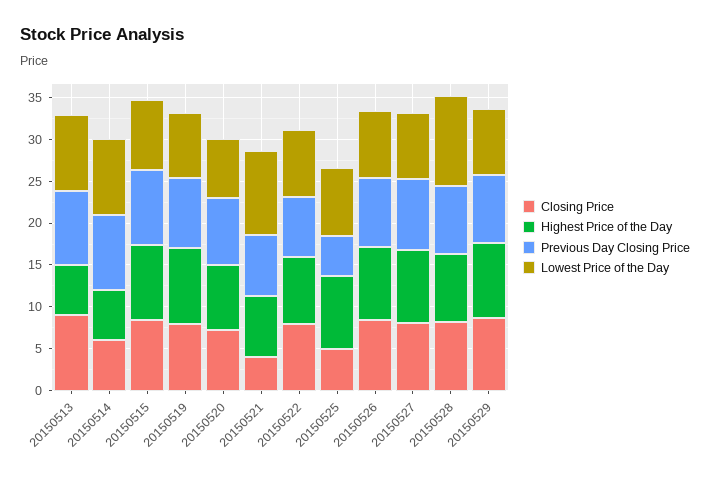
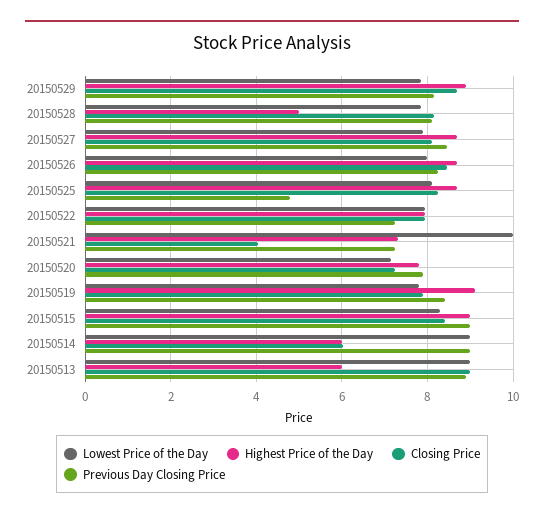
  {
    "Closing Price": {
      "20150513": 9,
      "20150514": 6,
      "20150515": 8.4,
      "20150519": 8,
      "20150520": 7.2,
      "20150521": 4,
      "20150522": 8,
-     "20150525": 5,
+     "20150525": 8.2,
      "20150526": 8.4,
      "20150527": 8.2,
      "20150528": 8.2,
      "20150529": 8.8
    },
    "Highest Price of the Day": {
      "20150513": 6,
      "20150514": 6,
      "20150515": 9,
      "20150519": 9.2,
      "20150520": 7.8,
      "20150521": 7.4,
      "20150522": 8,
      "20150525": 8.8,
      "20150526": 8.8,
      "20150527": 8.8,
-     "20150528": 8,
+     "20150528": 5,
      "20150529": 9
    },
    "Previous Day Closing Price": {
      "20150513": 9,
      "20150514": 9,
      "20150515": 9,
      "20150519": 8.4,
      "20150520": 8,
      "20150521": 7.2,
      "20150522": 7.2,
      "20150525": 4.8,
      "20150526": 8.2,
      "20150527": 8.4,
      "20150528": 8.2,
      "20150529": 8.2
    },
    "Lowest Price of the Day": {
      "20150513": 9,
      "20150514": 9,
      "20150515": 8.4,
      "20150519": 7.8,
      "20150520": 7.2,
      "20150521": 10,
      "20150522": 8,
      "20150525": 8.2,
      "20150526": 8,
      "20150527": 8,
-     "20150528": 11,
+     "20150528": 7.8,
      "20150529": 7.8
    }
  }

